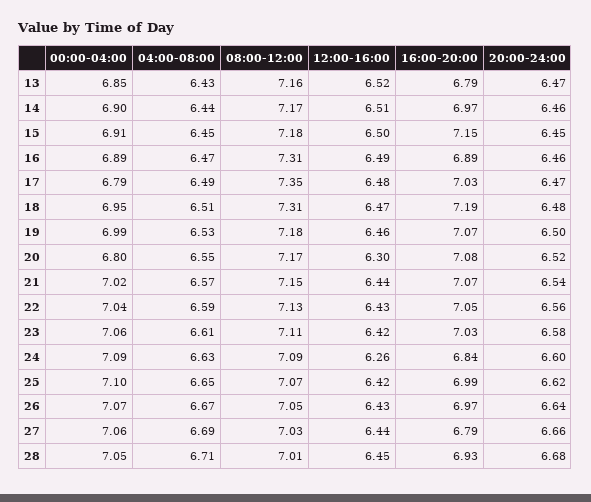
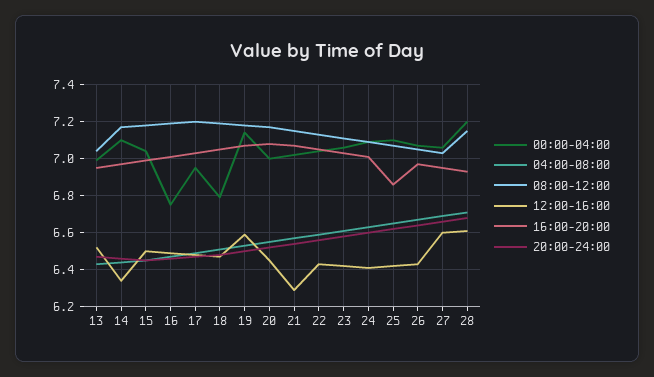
  {
    "00:00-04:00": {
-     "13": 6.85,
+     "13": 7,
-     "14": 6.9,
+     "14": 7.1,
-     "15": 6.91,
+     "15": 7.05,
-     "16": 6.89,
+     "16": 6.75,
-     "17": 6.79,
+     "17": 6.95,
-     "18": 6.95,
+     "18": 6.8,
-     "19": 6.99,
+     "19": 7.15,
-     "20": 6.8,
+     "20": 7,
      "21": 7.02,
      "22": 7.04,
      "23": 7.06,
      "24": 7.09,
      "25": 7.1,
      "26": 7.07,
      "27": 7.06,
-     "28": 7.05
+     "28": 7.2
    },
    "04:00-08:00": {
      "13": 6.43,
      "14": 6.44,
      "15": 6.45,
      "16": 6.47,
      "17": 6.49,
      "18": 6.51,
      "19": 6.53,
      "20": 6.55,
      "21": 6.57,
      "22": 6.59,
      "23": 6.61,
      "24": 6.63,
      "25": 6.65,
      "26": 6.67,
      "27": 6.69,
      "28": 6.71
    },
    "08:00-12:00": {
-     "13": 7.16,
+     "13": 7.05,
      "14": 7.17,
      "15": 7.18,
-     "16": 7.31,
+     "16": 7.2,
-     "17": 7.35,
+     "17": 7.2,
-     "18": 7.31,
+     "18": 7.2,
      "19": 7.18,
      "20": 7.17,
      "21": 7.15,
      "22": 7.13,
      "23": 7.11,
      "24": 7.09,
      "25": 7.07,
      "26": 7.05,
      "27": 7.03,
-     "28": 7.01
+     "28": 7.15
    },
    "12:00-16:00": {
      "13": 6.52,
-     "14": 6.51,
+     "14": 6.35,
      "15": 6.5,
      "16": 6.49,
      "17": 6.48,
      "18": 6.47,
-     "19": 6.46,
+     "19": 6.6,
-     "20": 6.3,
+     "20": 6.45,
-     "21": 6.44,
+     "21": 6.3,
      "22": 6.43,
      "23": 6.42,
-     "24": 6.26,
+     "24": 6.4,
      "25": 6.42,
      "26": 6.43,
-     "27": 6.44,
+     "27": 6.6,
-     "28": 6.45
+     "28": 6.6
    },
    "16:00-20:00": {
-     "13": 6.79,
+     "13": 6.95,
      "14": 6.97,
-     "15": 7.15,
+     "15": 7,
-     "16": 6.89,
+     "16": 7,
      "17": 7.03,
-     "18": 7.19,
+     "18": 7.05,
      "19": 7.07,
      "20": 7.08,
      "21": 7.07,
      "22": 7.05,
      "23": 7.03,
-     "24": 6.84,
+     "24": 7,
-     "25": 6.99,
+     "25": 6.85,
      "26": 6.97,
-     "27": 6.79,
+     "27": 6.95,
      "28": 6.93
    },
    "20:00-24:00": {
      "13": 6.47,
      "14": 6.46,
      "15": 6.45,
      "16": 6.46,
      "17": 6.47,
      "18": 6.48,
      "19": 6.5,
      "20": 6.52,
      "21": 6.54,
      "22": 6.56,
      "23": 6.58,
      "24": 6.6,
      "25": 6.62,
      "26": 6.64,
      "27": 6.66,
      "28": 6.68
    }
  }

